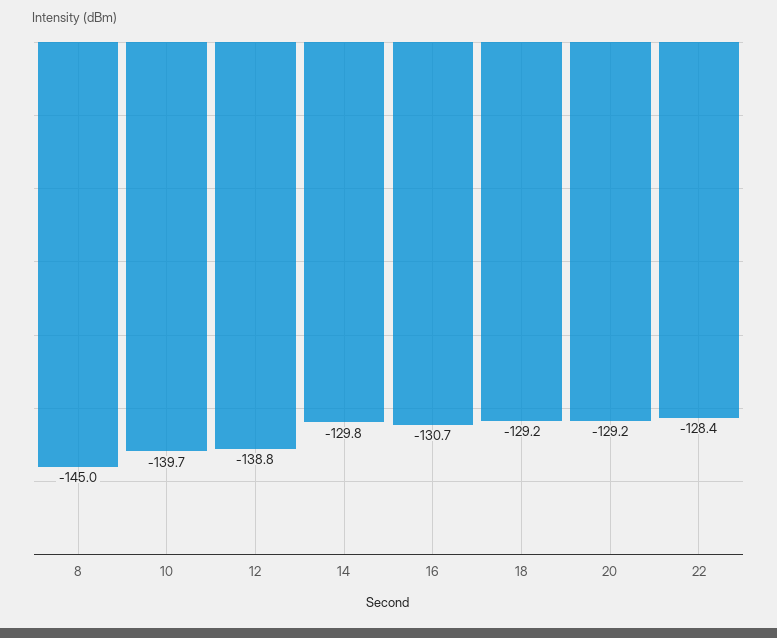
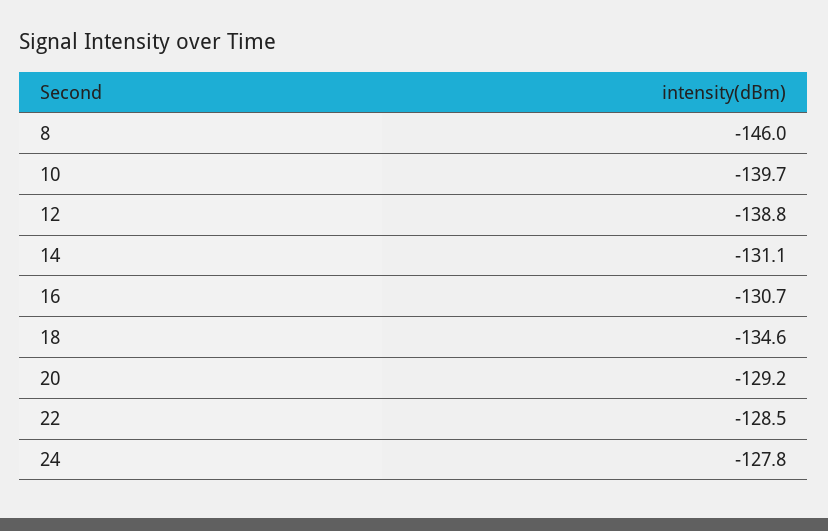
  {
-   "8": -145,
+   "8": -146,
    "10": -139.7,
    "12": -138.8,
-   "14": -129.8,
+   "14": -131.1,
    "16": -130.7,
-   "18": -129.2,
+   "18": -134.6,
    "20": -129.2,
-   "22": -128.4
+   "22": -128.5,
+   "24": -127.8
  }

